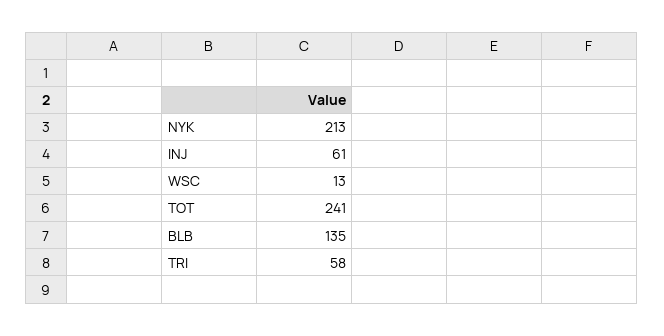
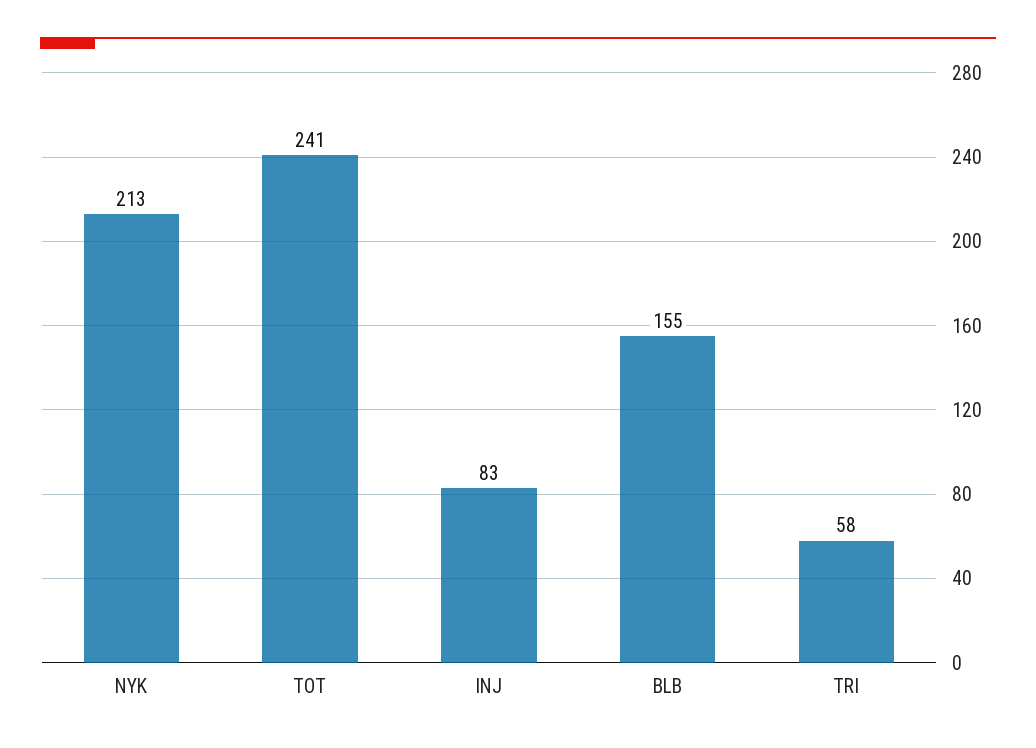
  {
    "NYK": 213,
-   "INJ": 61,
+   "INJ": 83,
-   "WSC": 13,
    "TOT": 241,
-   "BLB": 135,
+   "BLB": 155,
    "TRI": 58
  }

